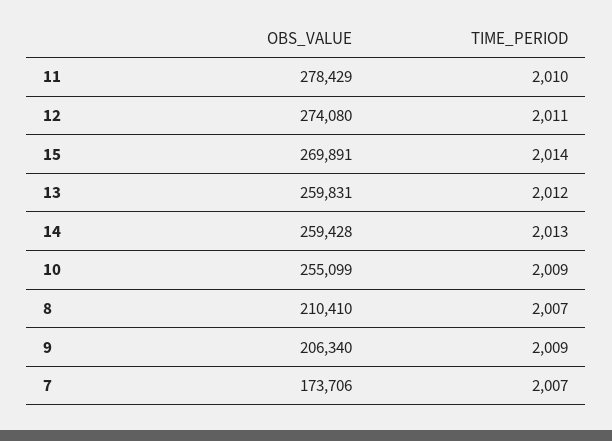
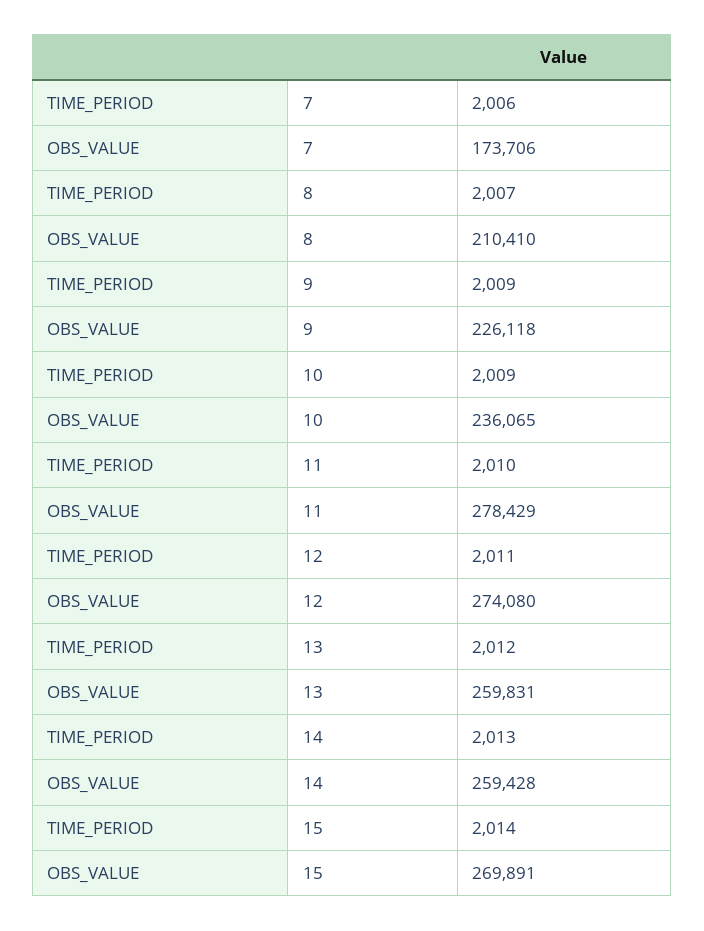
  {
    "OBS_VALUE": {
      "11": 278429,
      "12": 274080,
      "15": 269891,
      "13": 259831,
      "14": 259428,
-     "10": 255099,
+     "10": 236065,
      "8": 210410,
-     "9": 206340,
+     "9": 226118,
      "7": 173706
    },
    "TIME_PERIOD": {
      "11": 2010,
      "12": 2011,
      "15": 2014,
      "13": 2012,
      "14": 2013,
      "10": 2009,
      "8": 2007,
      "9": 2009,
-     "7": 2007
+     "7": 2006
    }
  }

